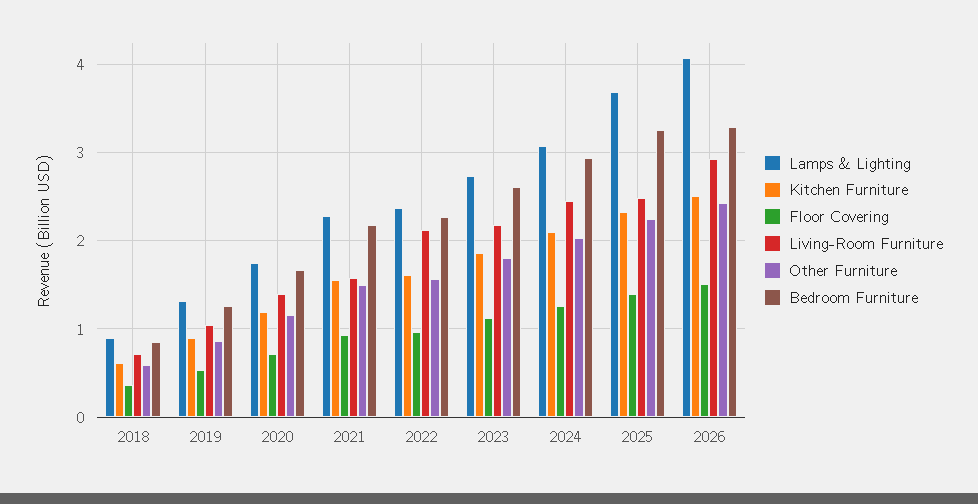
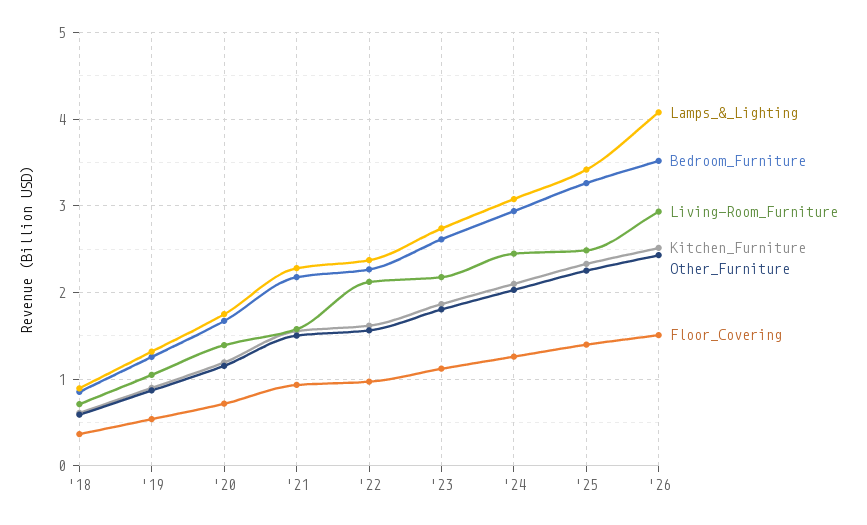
  {
    "Lamps & Lighting": {
      "2018": 0.9,
      "2019": 1.3,
      "2020": 1.8,
      "2021": 2.3,
      "2022": 2.4,
      "2023": 2.7,
      "2024": 3.1,
-     "2025": 3.7,
+     "2025": 3.4,
      "2026": 4.1
    },
    "Kitchen Furniture": {
      "2018": 0.6,
      "2019": 0.9,
      "2020": 1.2,
      "2021": 1.6,
      "2022": 1.6,
      "2023": 1.9,
      "2024": 2.1,
      "2025": 2.3,
      "2026": 2.5
    },
    "Floor Covering": {
      "2018": 0.4,
      "2019": 0.5,
      "2020": 0.7,
      "2021": 0.9,
      "2022": 1,
      "2023": 1.1,
      "2024": 1.3,
      "2025": 1.4,
      "2026": 1.5
    },
    "Living-Room Furniture": {
      "2018": 0.7,
      "2019": 1,
      "2020": 1.4,
      "2021": 1.6,
      "2022": 2.1,
      "2023": 2.2,
      "2024": 2.4,
      "2025": 2.5,
      "2026": 2.9
    },
    "Other Furniture": {
      "2018": 0.6,
      "2019": 0.9,
      "2020": 1.2,
      "2021": 1.5,
      "2022": 1.6,
      "2023": 1.8,
      "2024": 2,
      "2025": 2.3,
      "2026": 2.4
    },
    "Bedroom Furniture": {
      "2018": 0.9,
      "2019": 1.3,
      "2020": 1.7,
      "2021": 2.2,
      "2022": 2.3,
      "2023": 2.6,
      "2024": 2.9,
      "2025": 3.3,
-     "2026": 3.3
+     "2026": 3.5
    }
  }

